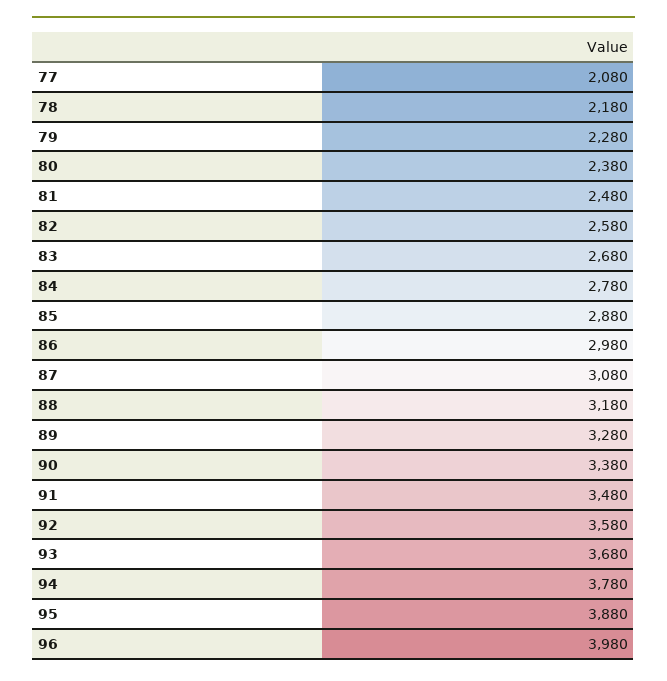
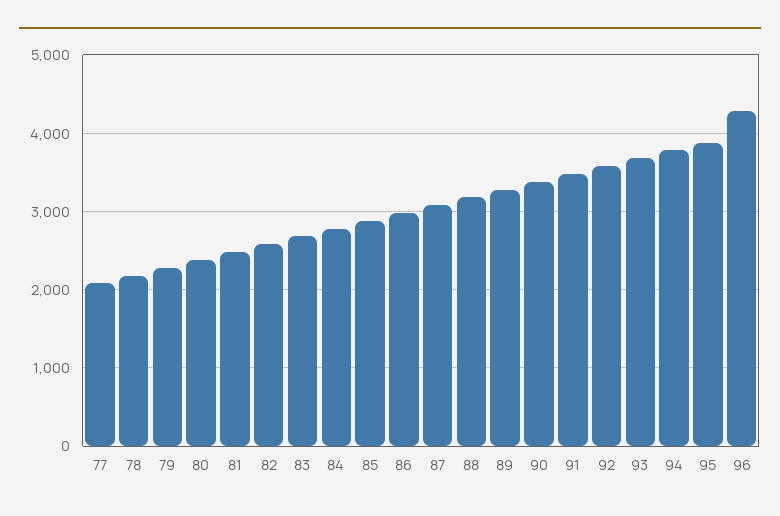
  {
    "77": 2080,
    "78": 2180,
    "79": 2280,
    "80": 2380,
    "81": 2480,
    "82": 2580,
    "83": 2680,
    "84": 2780,
    "85": 2880,
    "86": 2980,
    "87": 3080,
    "88": 3180,
    "89": 3280,
    "90": 3380,
    "91": 3480,
    "92": 3580,
    "93": 3680,
    "94": 3780,
    "95": 3880,
-   "96": 3980
+   "96": 4300
  }

